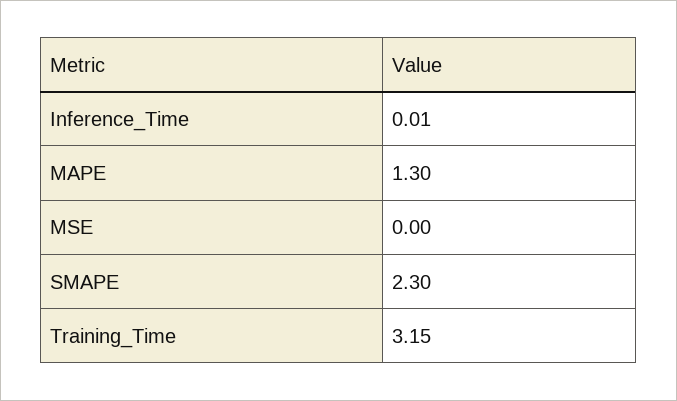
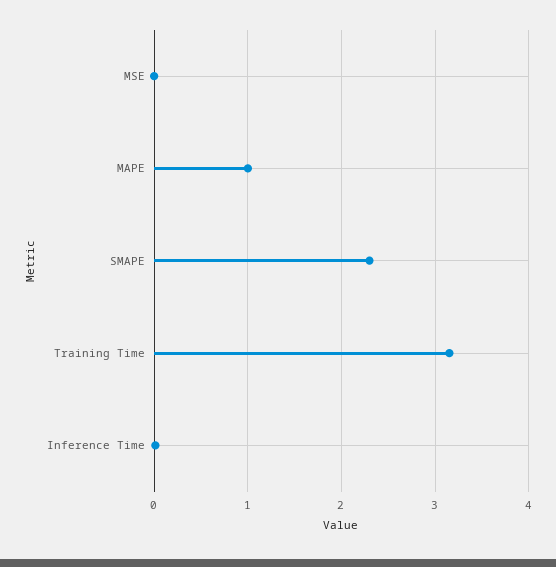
  {
    "Inference_Time": 0.01,
-   "MAPE": 1.3,
+   "MAPE": 1,
    "MSE": 0,
    "SMAPE": 2.3,
    "Training_Time": 3.15
  }

